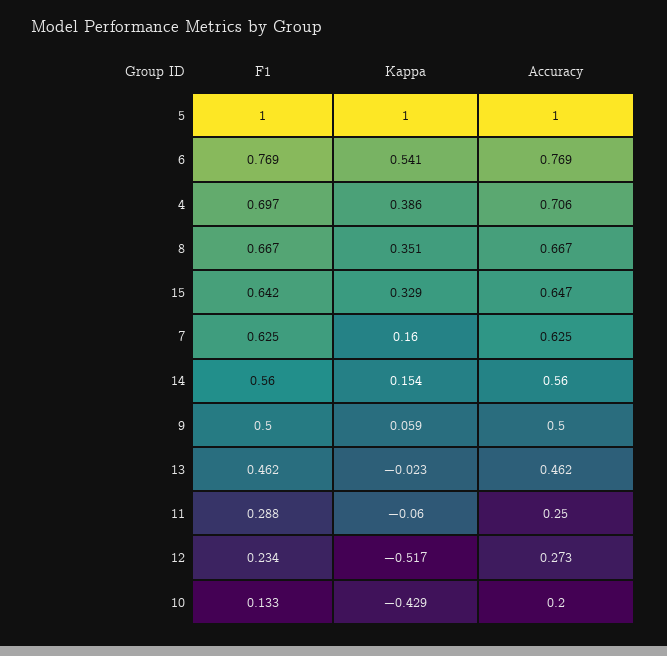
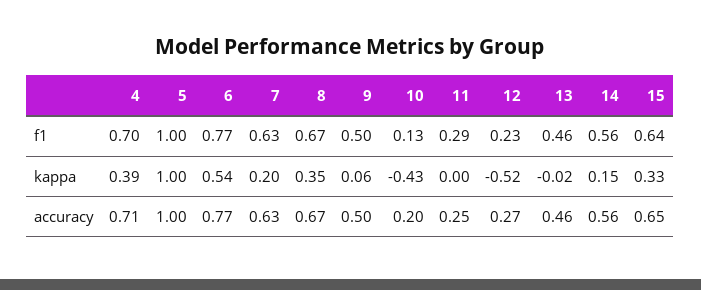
  {
    "F1": {
      "5": 1,
      "6": 0.769,
      "4": 0.697,
      "8": 0.667,
      "15": 0.642,
      "7": 0.625,
      "14": 0.56,
      "9": 0.5,
      "13": 0.462,
      "11": 0.288,
      "12": 0.234,
      "10": 0.133
    },
    "Kappa": {
      "5": 1,
      "6": 0.541,
      "4": 0.386,
      "8": 0.351,
      "15": 0.329,
-     "7": 0.16,
+     "7": 0.2,
      "14": 0.154,
      "9": 0.059,
      "13": -0.023,
-     "11": -0.06,
+     "11": 0,
      "12": -0.517,
      "10": -0.429
    },
    "Accuracy": {
      "5": 1,
      "6": 0.769,
      "4": 0.706,
      "8": 0.667,
      "15": 0.647,
      "7": 0.625,
      "14": 0.56,
      "9": 0.5,
      "13": 0.462,
      "11": 0.25,
      "12": 0.273,
      "10": 0.2
    }
  }

